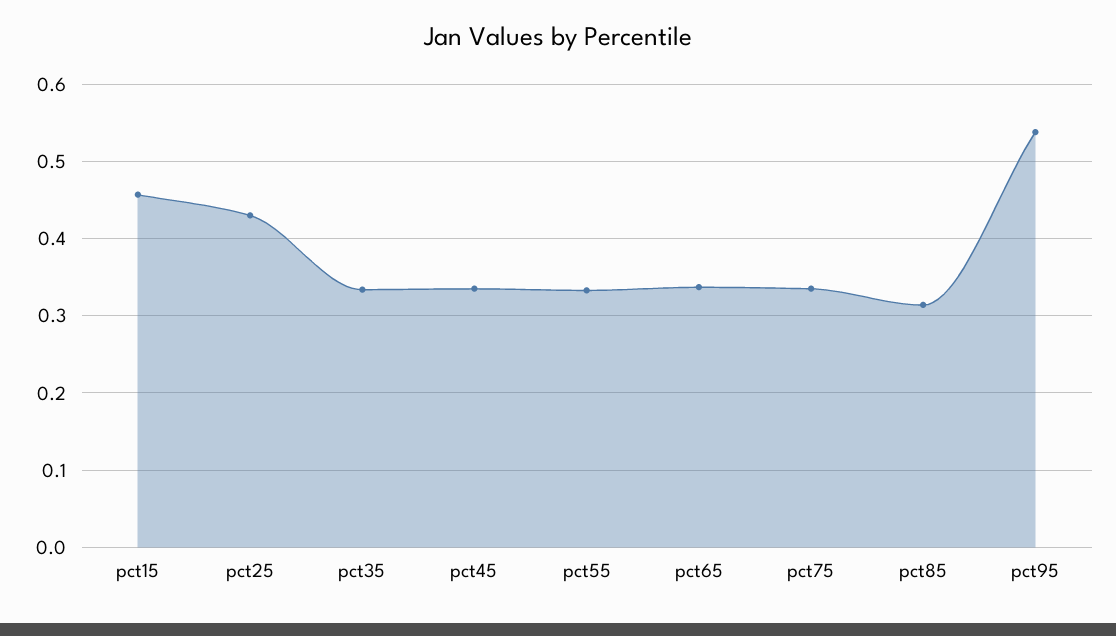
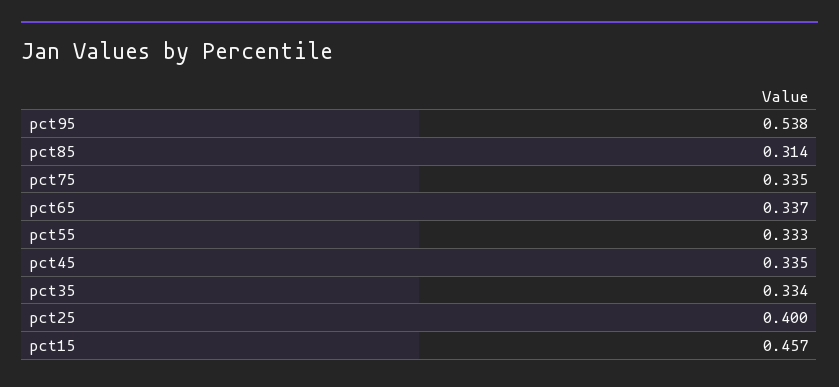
  {
    "pct15": 0.457,
-   "pct25": 0.43,
+   "pct25": 0.4,
    "pct35": 0.334,
    "pct45": 0.335,
    "pct55": 0.333,
    "pct65": 0.337,
    "pct75": 0.335,
    "pct85": 0.314,
    "pct95": 0.538
  }

